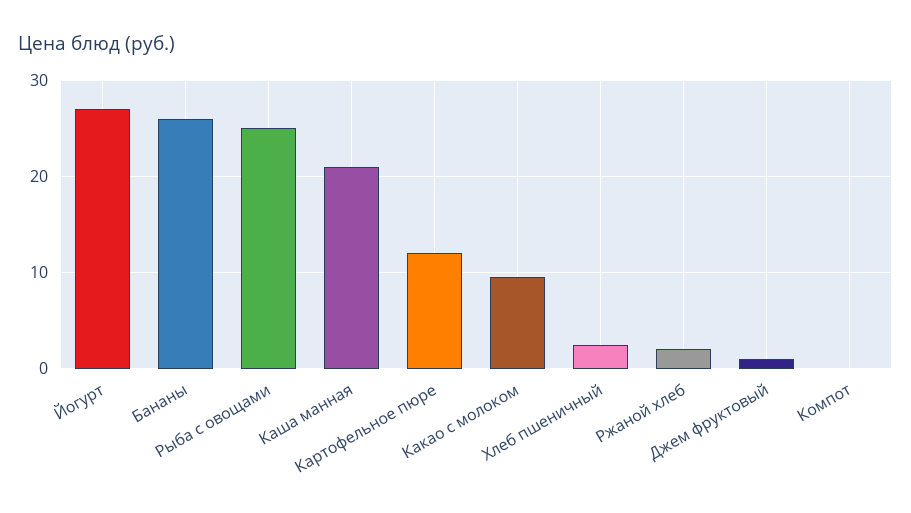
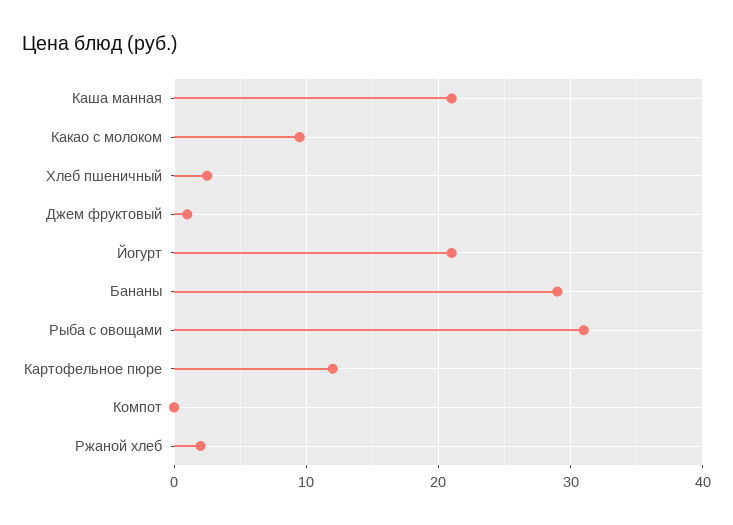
  {
-   "Йогурт": 27,
+   "Йогурт": 21,
-   "Бананы": 26,
+   "Бананы": 29,
-   "Рыба с овощами": 25,
+   "Рыба с овощами": 31,
    "Каша манная": 21,
    "Картофельное пюре": 12,
    "Какао с молоком": 10,
    "Хлеб пшеничный": 3,
    "Ржаной хлеб": 2,
    "Джем фруктовый": 1,
    "Компот": 0
  }

